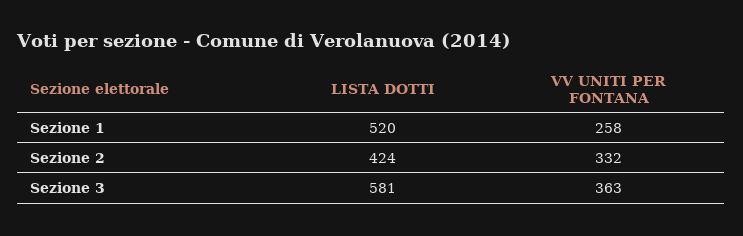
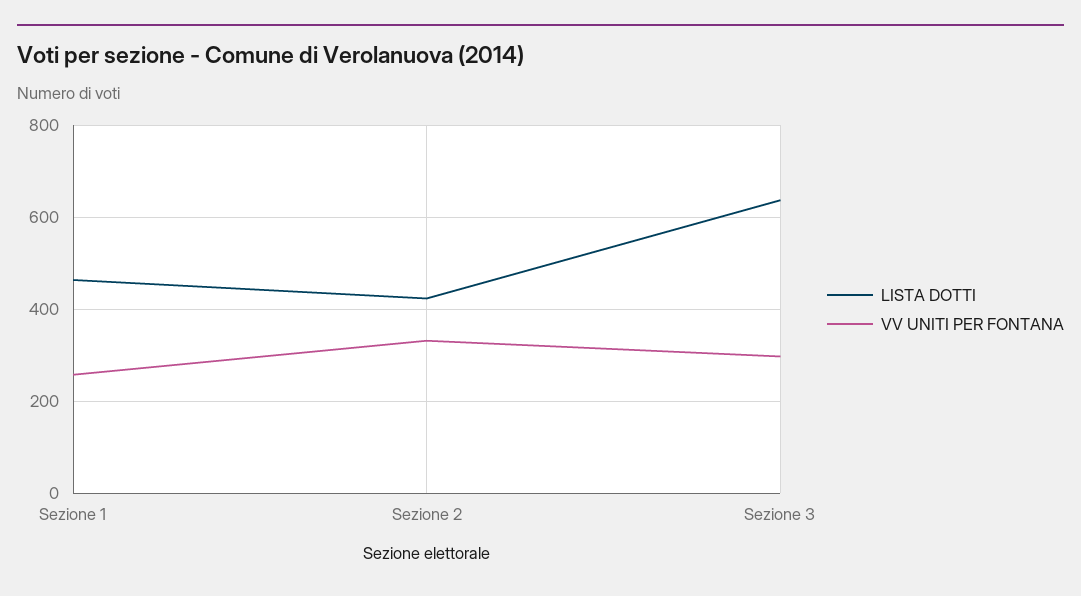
  {
    "LISTA DOTTI": {
-     "Sezione 1": 520,
+     "Sezione 1": 460,
      "Sezione 2": 424,
-     "Sezione 3": 581
+     "Sezione 3": 640
    },
    "VV UNITI PER FONTANA": {
      "Sezione 1": 258,
      "Sezione 2": 332,
-     "Sezione 3": 363
+     "Sezione 3": 300
    }
  }

